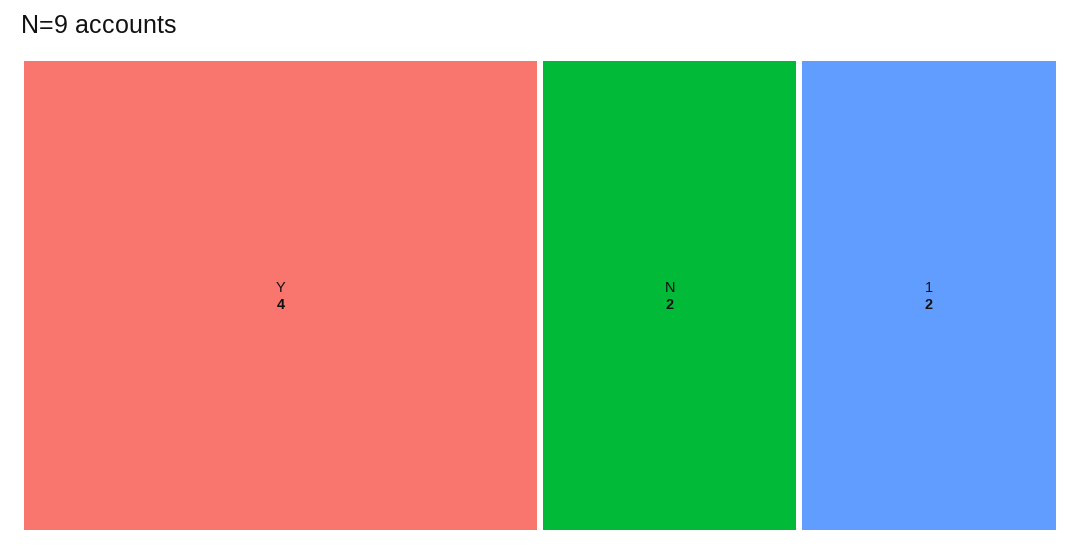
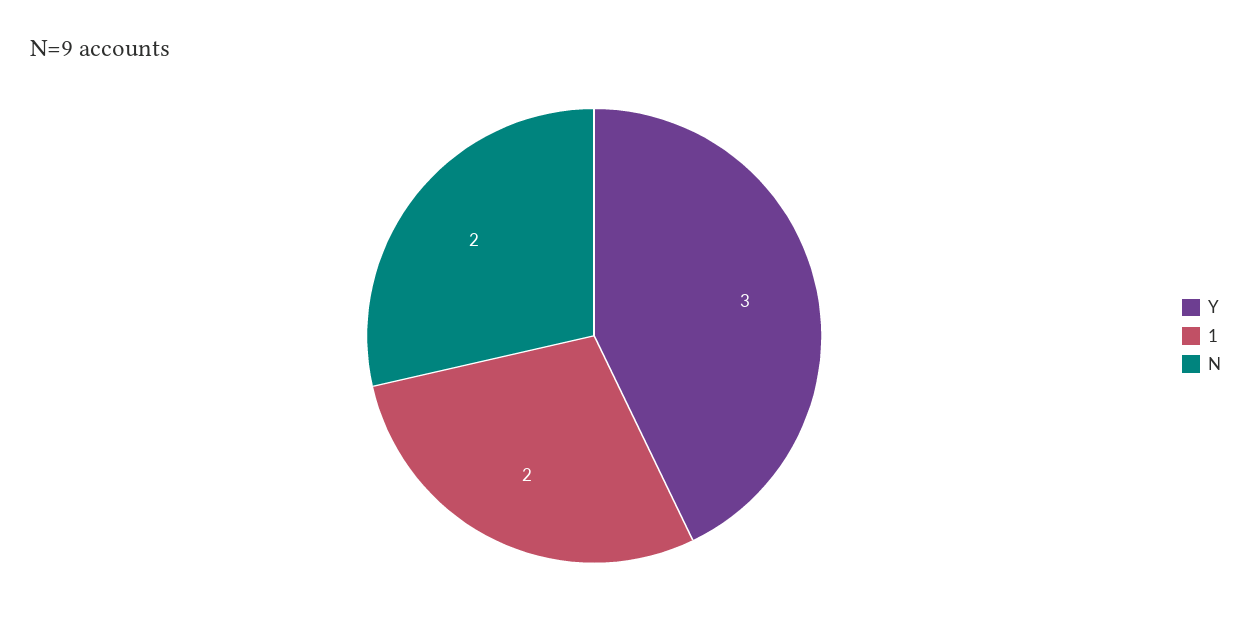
  {
-   "Y": 4,
+   "Y": 3,
    "N": 2,
    "1": 2
  }

